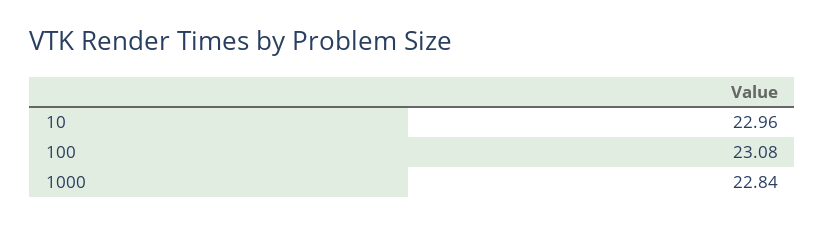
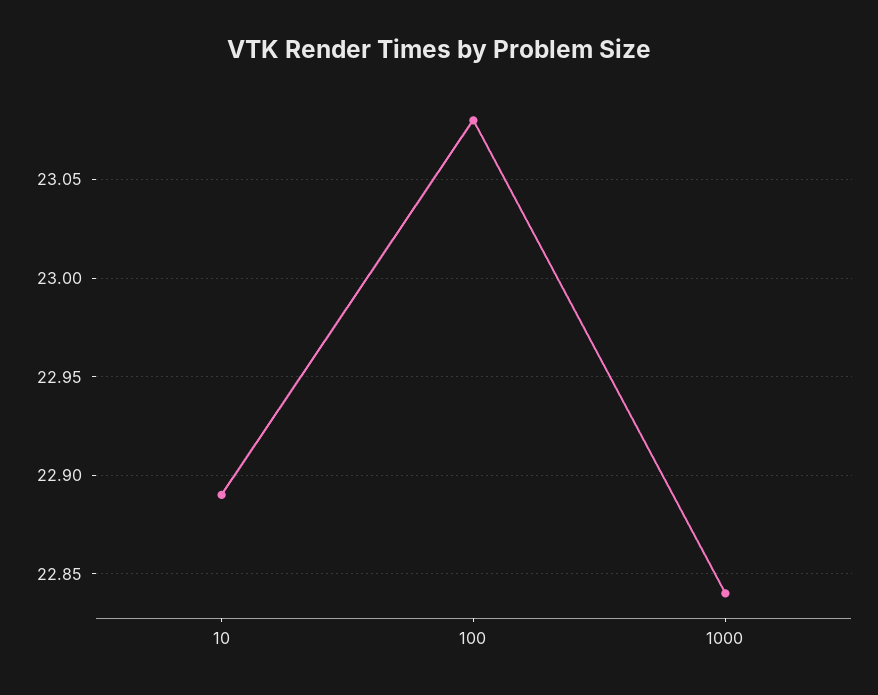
  {
-   "10": 22.96,
+   "10": 22.89,
    "100": 23.08,
    "1000": 22.84
  }

